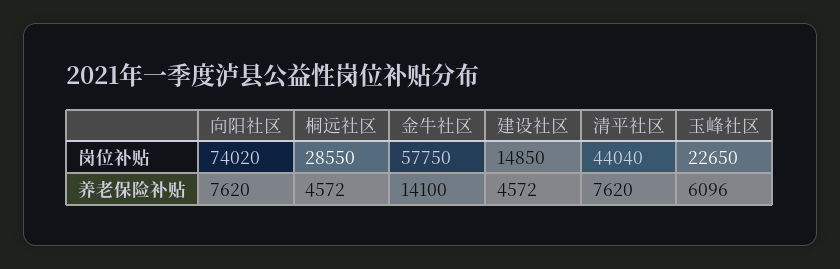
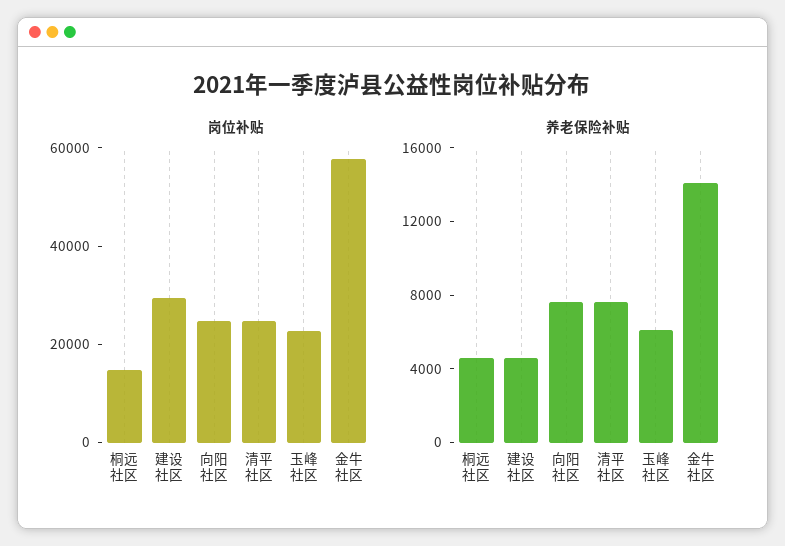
  {
    "岗位补贴": {
-     "向阳社区": 74020,
+     "向阳社区": 25000,
-     "桐远社区": 28550,
+     "桐远社区": 15000,
      "金牛社区": 57750,
-     "建设社区": 14850,
+     "建设社区": 30000,
-     "清平社区": 44040,
+     "清平社区": 25000,
      "玉峰社区": 22650
    },
    "养老保险补贴": {
      "向阳社区": 7620,
      "桐远社区": 4572,
      "金牛社区": 14100,
      "建设社区": 4572,
      "清平社区": 7620,
      "玉峰社区": 6096
    }
  }

